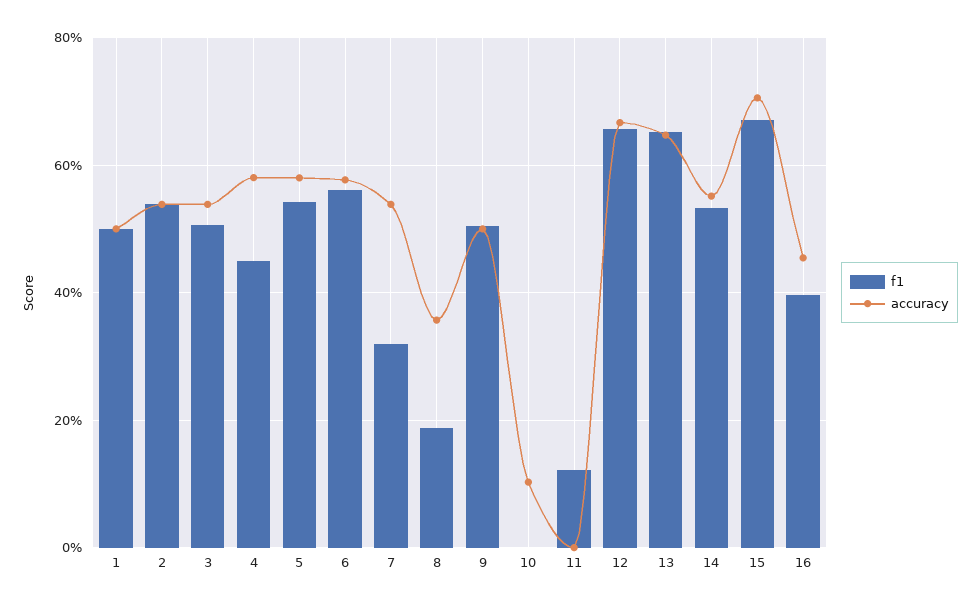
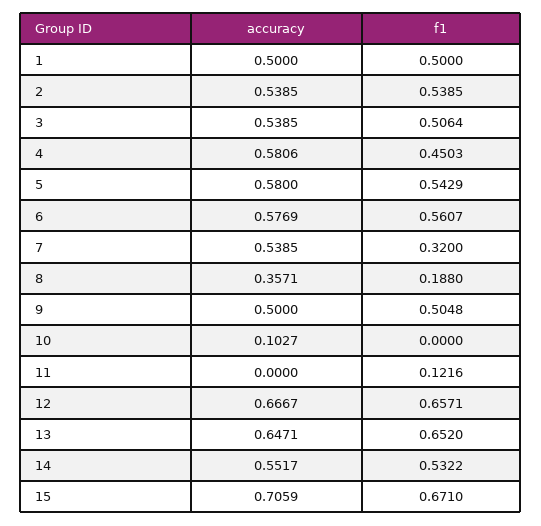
  {
    "f1": {
      "1": 0.5,
      "2": 0.5385,
      "3": 0.5064,
      "4": 0.4503,
      "5": 0.5429,
      "6": 0.5607,
      "7": 0.32,
      "8": 0.188,
      "9": 0.5048,
      "10": 0,
      "11": 0.1216,
      "12": 0.6571,
      "13": 0.652,
      "14": 0.5322,
-     "15": 0.671,
+     "15": 0.671
-     "16": 0.4
    },
    "accuracy": {
      "1": 0.5,
      "2": 0.5385,
      "3": 0.5385,
      "4": 0.5806,
      "5": 0.58,
      "6": 0.5769,
      "7": 0.5385,
      "8": 0.3571,
      "9": 0.5,
      "10": 0.1027,
      "11": 0,
      "12": 0.6667,
      "13": 0.6471,
      "14": 0.5517,
-     "15": 0.7059,
+     "15": 0.7059
-     "16": 0.46
    }
  }

